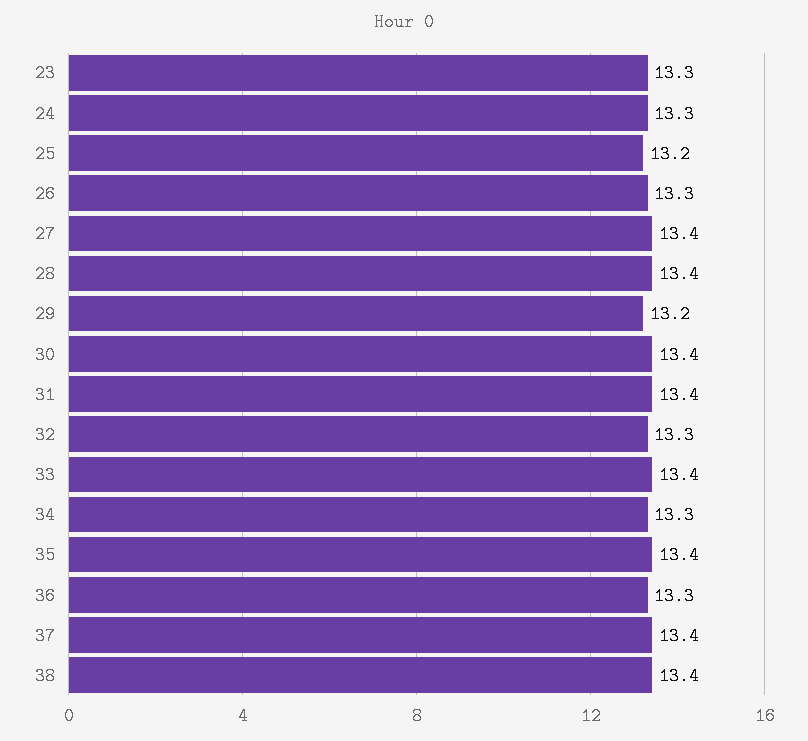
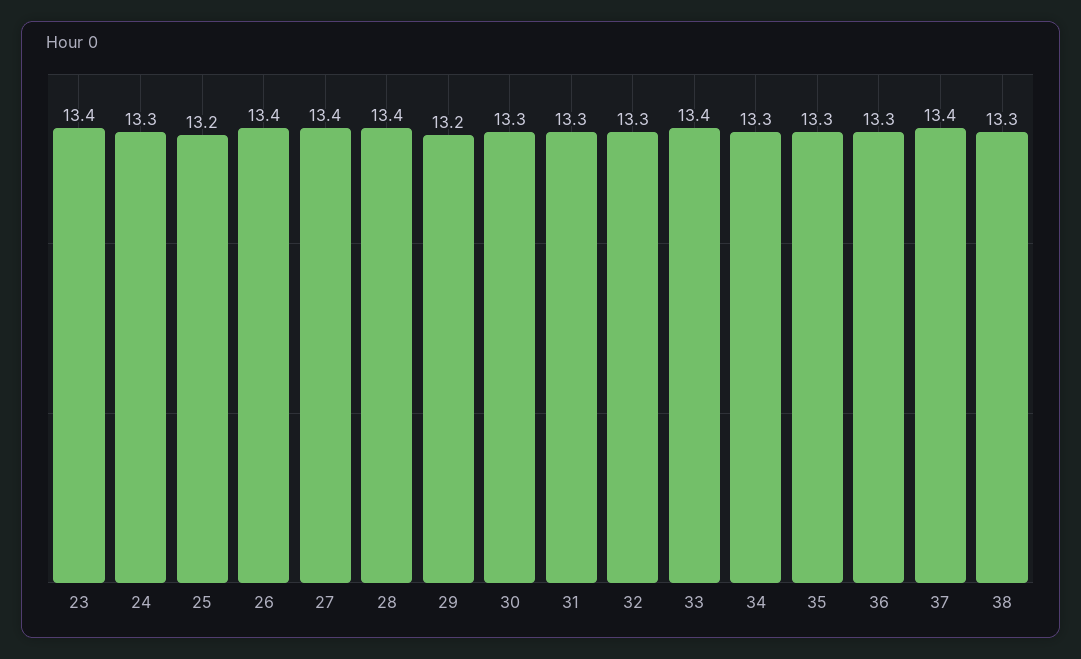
  {
-   "23": 13.3,
+   "23": 13.4,
    "24": 13.3,
    "25": 13.2,
-   "26": 13.3,
+   "26": 13.4,
    "27": 13.4,
    "28": 13.4,
    "29": 13.2,
-   "30": 13.4,
+   "30": 13.3,
-   "31": 13.4,
+   "31": 13.3,
    "32": 13.3,
    "33": 13.4,
    "34": 13.3,
-   "35": 13.4,
+   "35": 13.3,
    "36": 13.3,
    "37": 13.4,
-   "38": 13.4
+   "38": 13.3
  }

